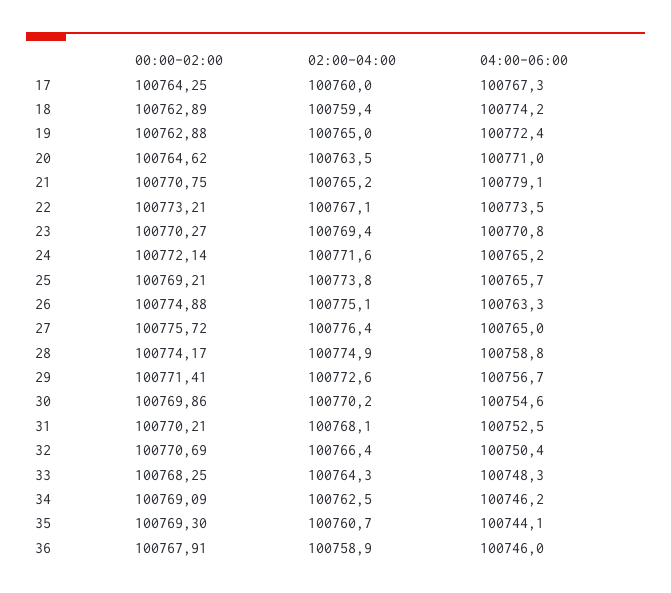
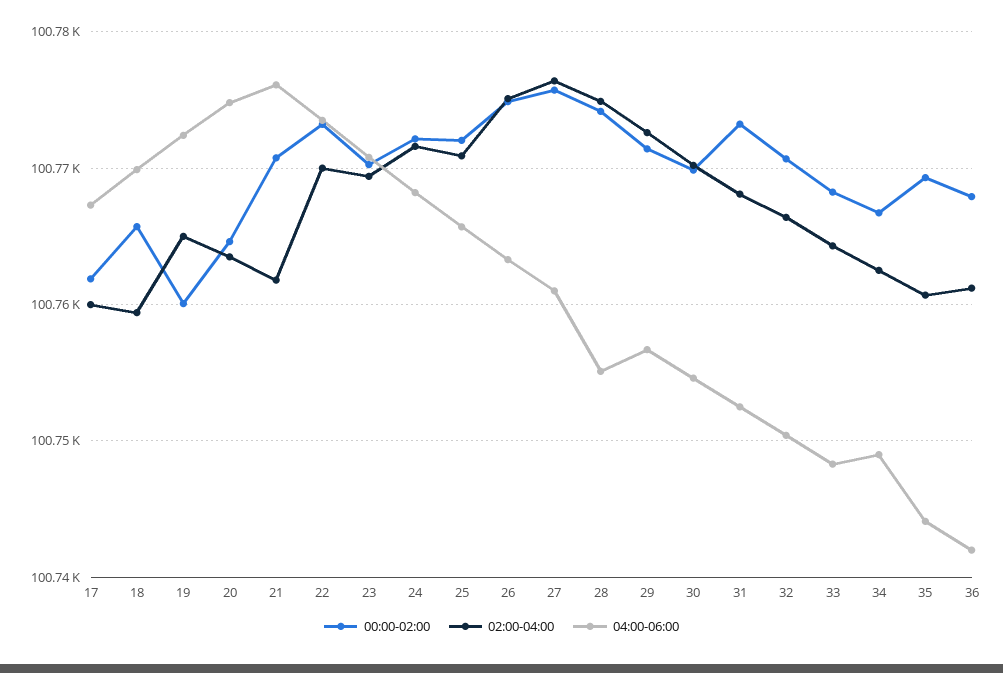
  {
    "00:00-02:00": {
-     "17": 100764.25,
+     "17": 100762,
-     "18": 100762.89,
+     "18": 100766,
-     "19": 100762.88,
+     "19": 100760,
      "20": 100764.62,
      "21": 100770.75,
      "22": 100773.21,
      "23": 100770.27,
      "24": 100772.14,
-     "25": 100769.21,
+     "25": 100772,
      "26": 100774.88,
      "27": 100775.72,
      "28": 100774.17,
      "29": 100771.41,
      "30": 100769.86,
-     "31": 100770.21,
+     "31": 100773,
      "32": 100770.69,
      "33": 100768.25,
-     "34": 100769.09,
+     "34": 100767,
      "35": 100769.3,
      "36": 100767.91
    },
    "02:00-04:00": {
      "17": 100760,
      "18": 100759.4,
      "19": 100765,
      "20": 100763.5,
-     "21": 100765.2,
+     "21": 100762,
-     "22": 100767.1,
+     "22": 100770,
      "23": 100769.4,
      "24": 100771.6,
-     "25": 100773.8,
+     "25": 100771,
      "26": 100775.1,
      "27": 100776.4,
      "28": 100774.9,
      "29": 100772.6,
      "30": 100770.2,
      "31": 100768.1,
      "32": 100766.4,
      "33": 100764.3,
      "34": 100762.5,
      "35": 100760.7,
-     "36": 100758.9
+     "36": 100761
    },
    "04:00-06:00": {
      "17": 100767.3,
-     "18": 100774.2,
+     "18": 100770,
      "19": 100772.4,
-     "20": 100771,
+     "20": 100775,
-     "21": 100779.1,
+     "21": 100776,
      "22": 100773.5,
      "23": 100770.8,
-     "24": 100765.2,
+     "24": 100768,
      "25": 100765.7,
      "26": 100763.3,
-     "27": 100765,
+     "27": 100761,
-     "28": 100758.8,
+     "28": 100755,
      "29": 100756.7,
      "30": 100754.6,
      "31": 100752.5,
      "32": 100750.4,
      "33": 100748.3,
-     "34": 100746.2,
+     "34": 100749,
      "35": 100744.1,
-     "36": 100746
+     "36": 100742
    }
  }

